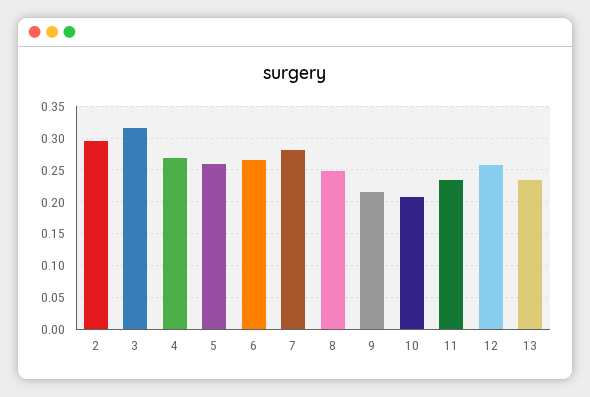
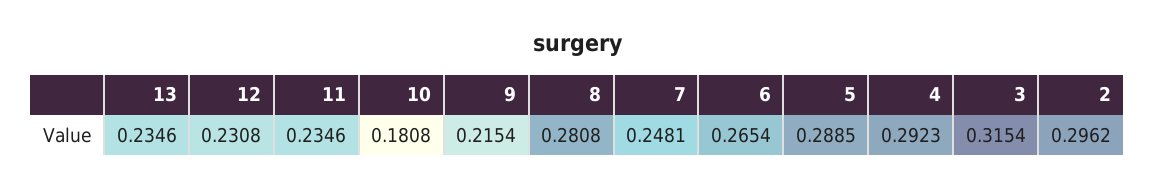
  {
    "2": 0.2962,
    "3": 0.3154,
-   "4": 0.27,
+   "4": 0.2923,
-   "5": 0.26,
+   "5": 0.2885,
    "6": 0.2654,
-   "7": 0.28,
+   "7": 0.2481,
-   "8": 0.25,
+   "8": 0.2808,
    "9": 0.2154,
-   "10": 0.21,
+   "10": 0.1808,
    "11": 0.2346,
-   "12": 0.26,
+   "12": 0.2308,
    "13": 0.2346
  }

